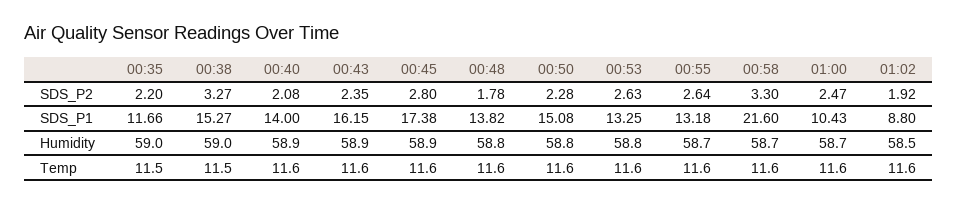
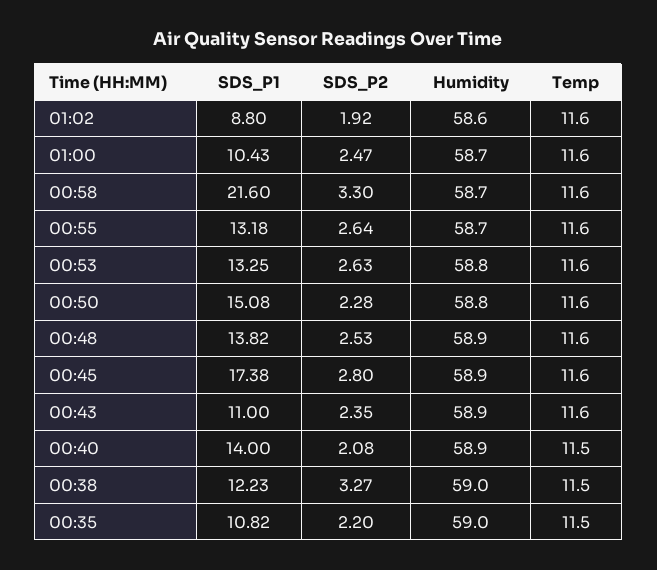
  {
    "00:35": {
      "SDS_P2": 2.2,
-     "SDS_P1": 11.66,
+     "SDS_P1": 10.82,
      "Humidity": 59,
      "Temp": 11.5
    },
    "00:38": {
      "SDS_P2": 3.27,
-     "SDS_P1": 15.27,
+     "SDS_P1": 12.23,
      "Humidity": 59,
      "Temp": 11.5
    },
    "00:40": {
      "SDS_P2": 2.08,
      "SDS_P1": 14,
      "Humidity": 58.9,
-     "Temp": 11.6
+     "Temp": 11.5
    },
    "00:43": {
      "SDS_P2": 2.35,
-     "SDS_P1": 16.15,
+     "SDS_P1": 11,
      "Humidity": 58.9,
      "Temp": 11.6
    },
    "00:45": {
      "SDS_P2": 2.8,
      "SDS_P1": 17.38,
      "Humidity": 58.9,
      "Temp": 11.6
    },
    "00:48": {
-     "SDS_P2": 1.78,
+     "SDS_P2": 2.53,
      "SDS_P1": 13.82,
-     "Humidity": 58.8,
+     "Humidity": 58.9,
      "Temp": 11.6
    },
    "00:50": {
      "SDS_P2": 2.28,
      "SDS_P1": 15.08,
      "Humidity": 58.8,
      "Temp": 11.6
    },
    "00:53": {
      "SDS_P2": 2.63,
      "SDS_P1": 13.25,
      "Humidity": 58.8,
      "Temp": 11.6
    },
    "00:55": {
      "SDS_P2": 2.64,
      "SDS_P1": 13.18,
      "Humidity": 58.7,
      "Temp": 11.6
    },
    "00:58": {
      "SDS_P2": 3.3,
      "SDS_P1": 21.6,
      "Humidity": 58.7,
      "Temp": 11.6
    },
    "01:00": {
      "SDS_P2": 2.47,
      "SDS_P1": 10.43,
      "Humidity": 58.7,
      "Temp": 11.6
    },
    "01:02": {
      "SDS_P2": 1.92,
      "SDS_P1": 8.8,
-     "Humidity": 58.5,
+     "Humidity": 58.6,
      "Temp": 11.6
    }
  }

